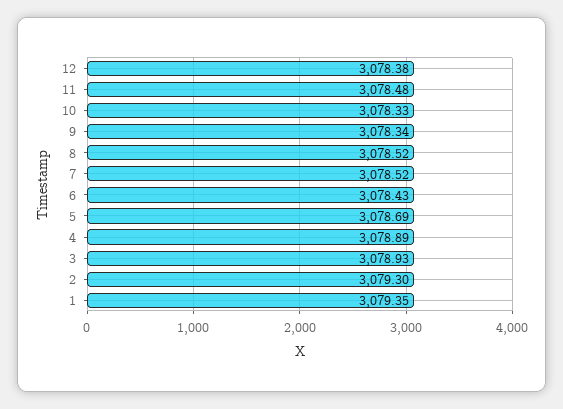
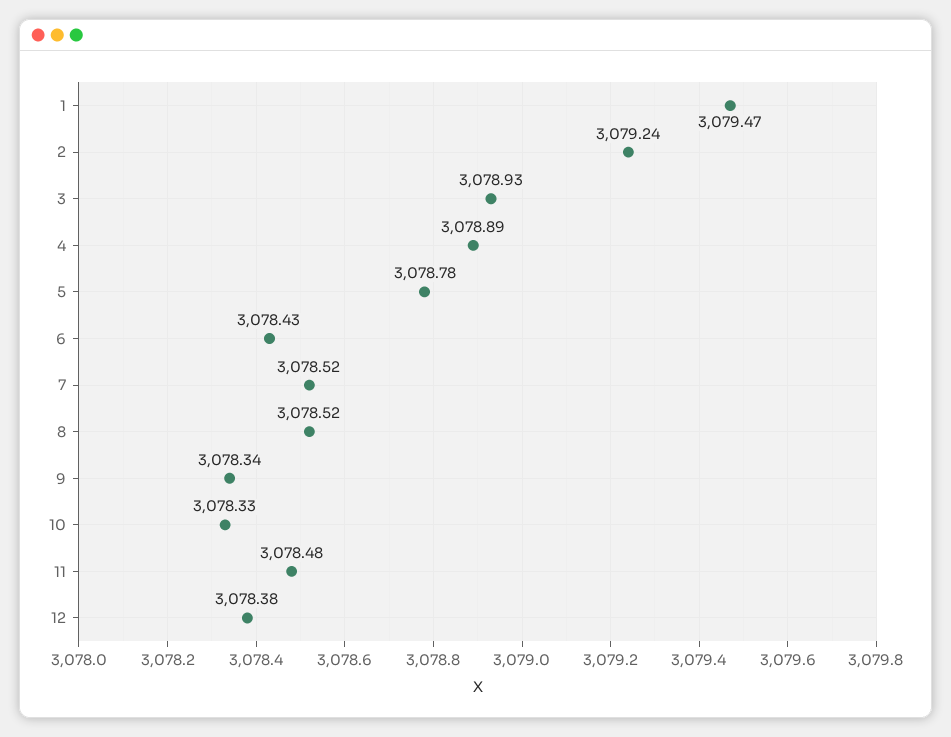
  {
    "12": 3078.38,
    "11": 3078.48,
    "10": 3078.33,
    "9": 3078.34,
    "8": 3078.52,
    "7": 3078.52,
    "6": 3078.43,
-   "5": 3078.69,
+   "5": 3078.78,
    "4": 3078.89,
    "3": 3078.93,
-   "2": 3079.3,
+   "2": 3079.24,
-   "1": 3079.35
+   "1": 3079.47
  }

